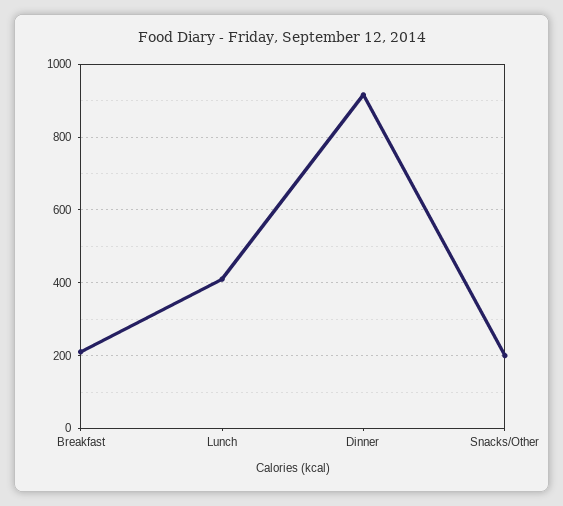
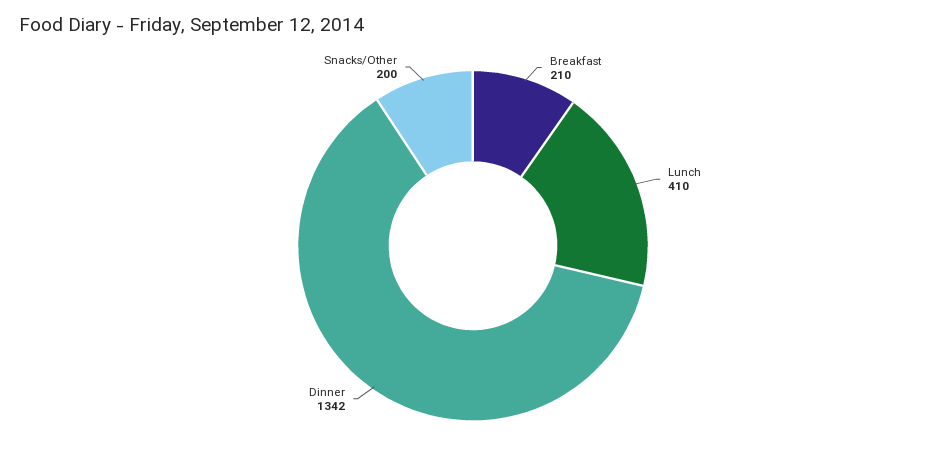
  {
    "Breakfast": 210,
    "Lunch": 410,
-   "Dinner": 920,
+   "Dinner": 1342,
    "Snacks/Other": 200
  }

